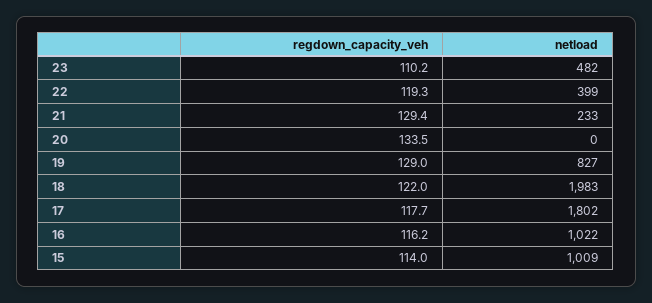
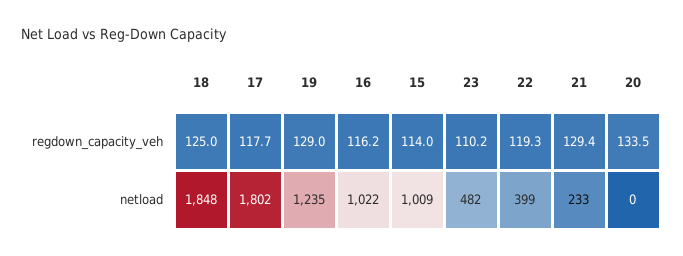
  {
    "regdown_capacity_veh": {
      "23": 110.2,
      "22": 119.3,
      "21": 129.4,
      "20": 133.5,
      "19": 129,
-     "18": 122,
+     "18": 125,
      "17": 117.7,
      "16": 116.2,
      "15": 114
    },
    "netload": {
      "23": 482,
      "22": 399,
      "21": 233,
      "20": 0,
-     "19": 827,
+     "19": 1235,
-     "18": 1983,
+     "18": 1848,
      "17": 1802,
      "16": 1022,
      "15": 1009
    }
  }

